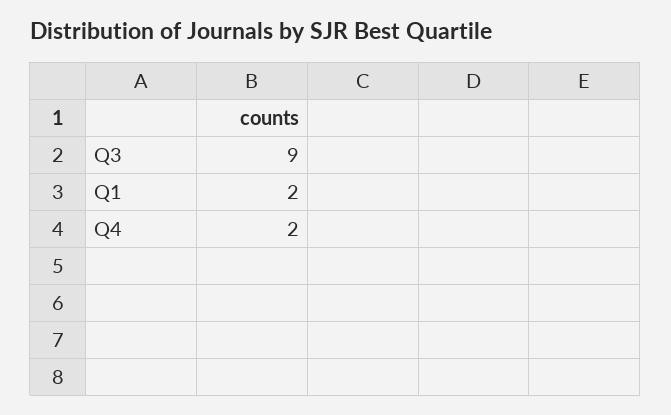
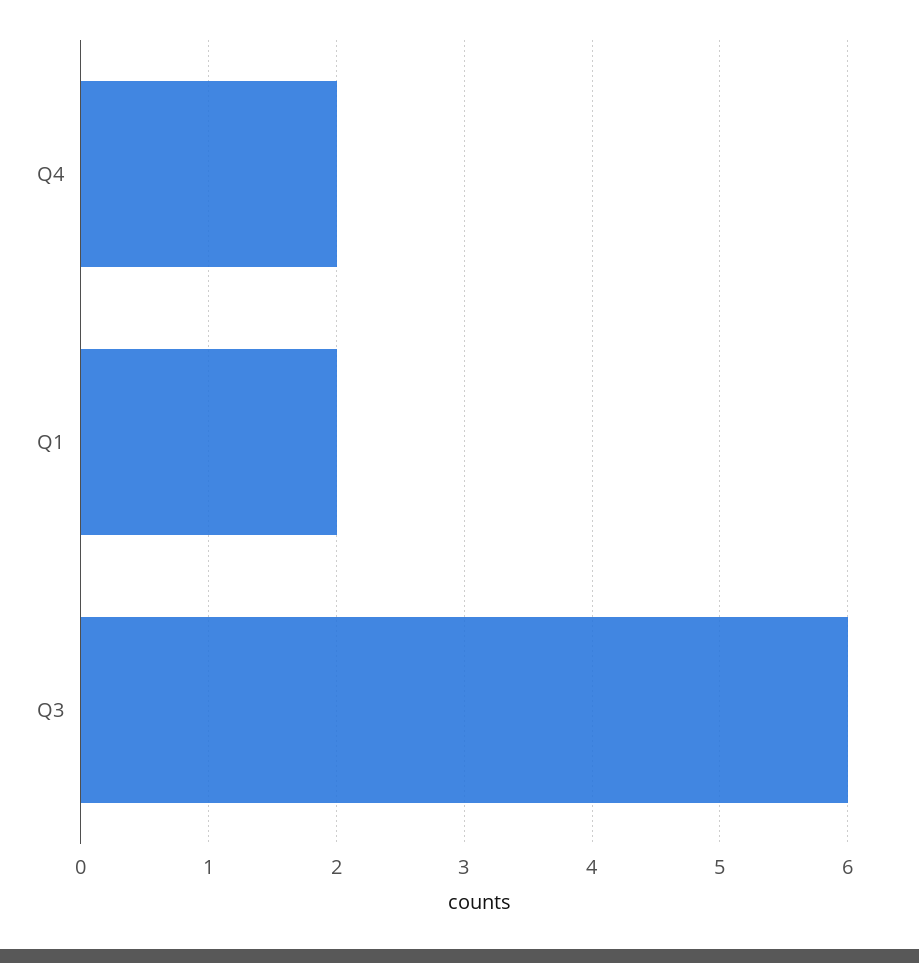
  {
-   "Q3": 9,
+   "Q3": 6,
    "Q1": 2,
    "Q4": 2
  }

